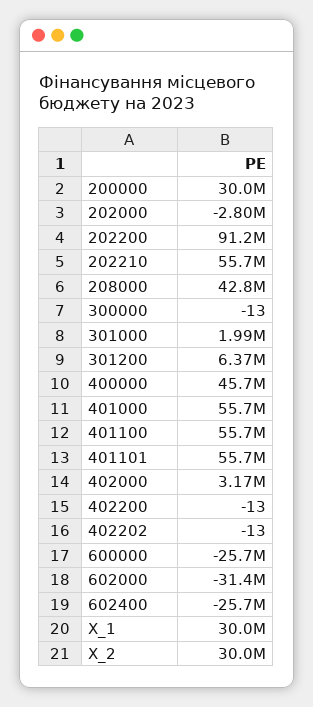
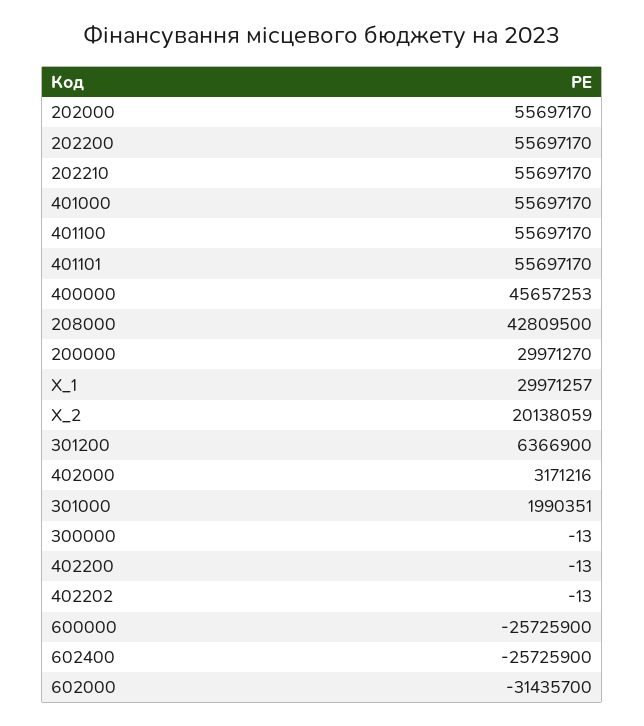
  {
    "200000": 29971270,
-   "202000": -2800000,
+   "202000": 55697170,
-   "202200": 91200000,
+   "202200": 55697170,
    "202210": 55697170,
    "208000": 42809500,
    "300000": -13,
    "301000": 1990351,
    "301200": 6366900,
    "400000": 45657253,
    "401000": 55697170,
    "401100": 55697170,
    "401101": 55697170,
    "402000": 3171216,
    "402200": -13,
    "402202": -13,
    "600000": -25725900,
    "602000": -31435700,
    "602400": -25725900,
    "X_1": 29971257,
-   "X_2": 30000000
+   "X_2": 20138059
  }

